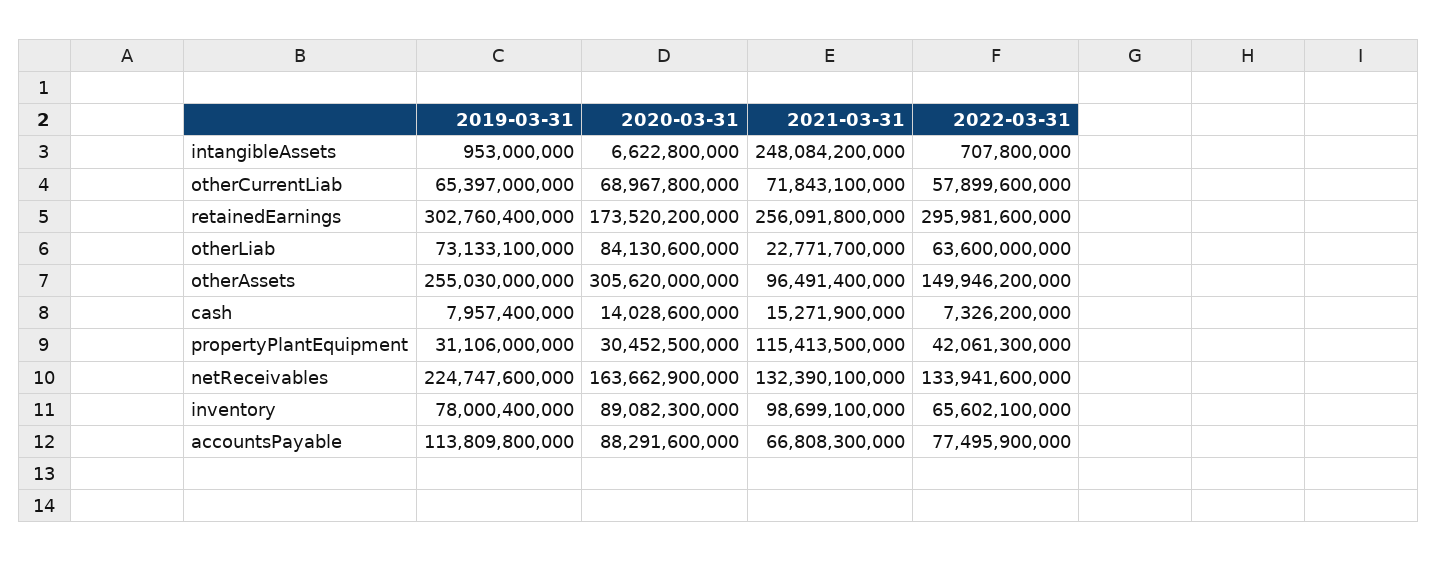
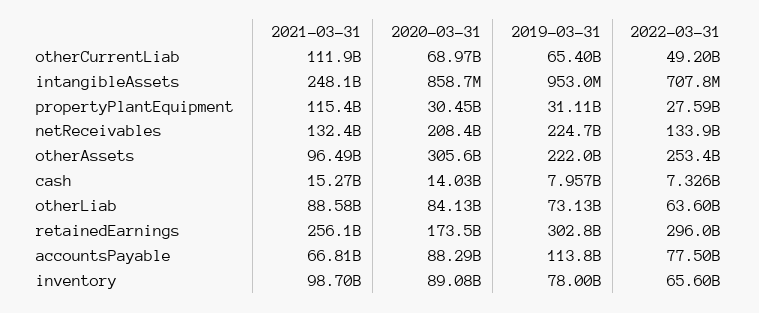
  {
    "2019-03-31": {
      "intangibleAssets": 953000000,
      "otherCurrentLiab": 65397000000,
      "retainedEarnings": 302760400000,
      "otherLiab": 73133100000,
-     "otherAssets": 255030000000,
+     "otherAssets": 222000000000,
      "cash": 7957400000,
      "propertyPlantEquipment": 31106000000,
      "netReceivables": 224747600000,
      "inventory": 78000400000,
      "accountsPayable": 113809800000
    },
    "2020-03-31": {
-     "intangibleAssets": 6622800000,
+     "intangibleAssets": 858700000,
      "otherCurrentLiab": 68967800000,
      "retainedEarnings": 173520200000,
      "otherLiab": 84130600000,
      "otherAssets": 305620000000,
      "cash": 14028600000,
      "propertyPlantEquipment": 30452500000,
-     "netReceivables": 163662900000,
+     "netReceivables": 208400000000,
      "inventory": 89082300000,
      "accountsPayable": 88291600000
    },
    "2021-03-31": {
      "intangibleAssets": 248084200000,
-     "otherCurrentLiab": 71843100000,
+     "otherCurrentLiab": 111900000000,
      "retainedEarnings": 256091800000,
-     "otherLiab": 22771700000,
+     "otherLiab": 88580000000,
      "otherAssets": 96491400000,
      "cash": 15271900000,
      "propertyPlantEquipment": 115413500000,
      "netReceivables": 132390100000,
      "inventory": 98699100000,
      "accountsPayable": 66808300000
    },
    "2022-03-31": {
      "intangibleAssets": 707800000,
-     "otherCurrentLiab": 57899600000,
+     "otherCurrentLiab": 49200000000,
      "retainedEarnings": 295981600000,
      "otherLiab": 63600000000,
-     "otherAssets": 149946200000,
+     "otherAssets": 253400000000,
      "cash": 7326200000,
-     "propertyPlantEquipment": 42061300000,
+     "propertyPlantEquipment": 27590000000,
      "netReceivables": 133941600000,
      "inventory": 65602100000,
      "accountsPayable": 77495900000
    }
  }

